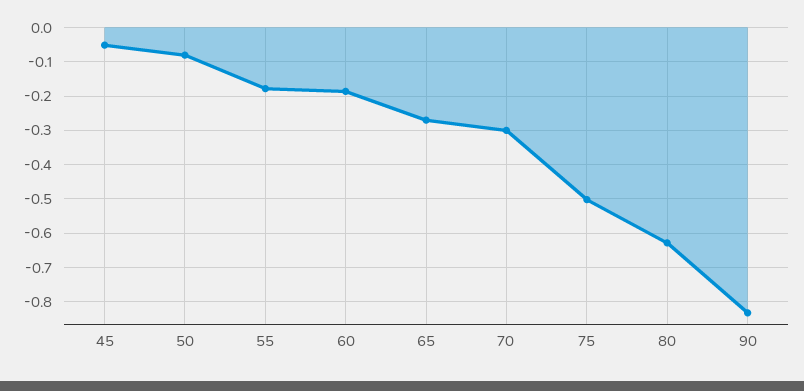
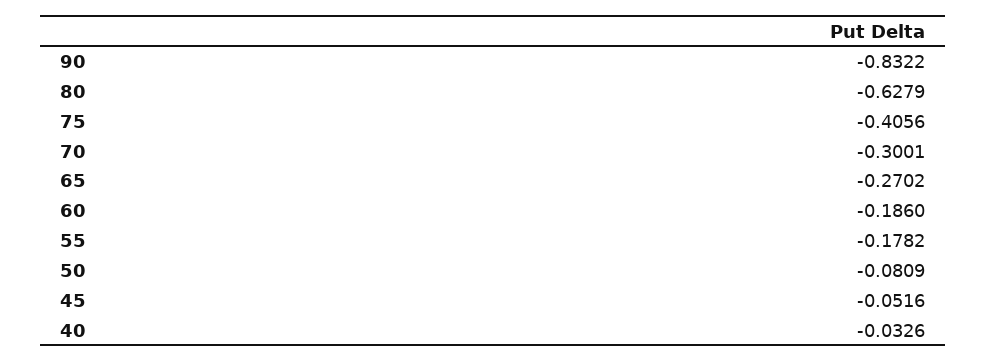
  {
    "45": -0.0516,
    "50": -0.0809,
    "55": -0.1782,
    "60": -0.186,
    "65": -0.2702,
    "70": -0.3001,
-   "75": -0.5,
+   "75": -0.4056,
    "80": -0.6279,
-   "90": -0.8322
+   "90": -0.8322,
+   "40": -0.0326
  }

